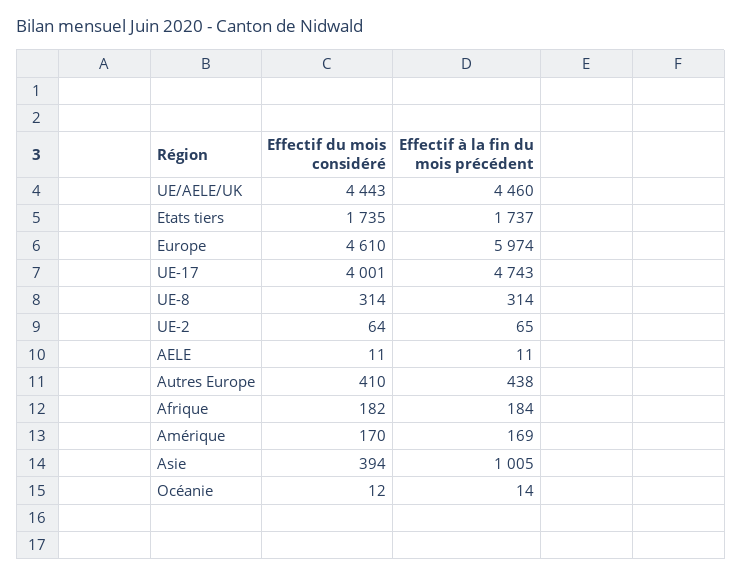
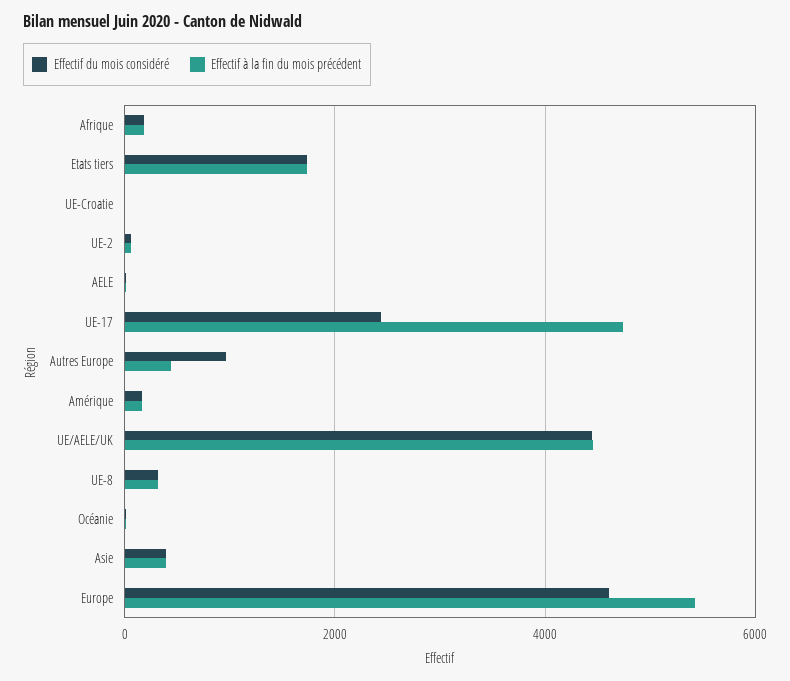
  {
    "Effectif du mois considéré": {
      "UE/AELE/UK": 4443,
      "Etats tiers": 1735,
      "Europe": 4610,
-     "UE-17": 4001,
+     "UE-17": 2400,
      "UE-8": 314,
      "UE-2": 64,
      "AELE": 11,
-     "Autres Europe": 410,
+     "Autres Europe": 1000,
      "Afrique": 182,
      "Amérique": 170,
      "Asie": 394,
-     "Océanie": 12
+     "Océanie": 12,
+     "UE-Croatie": 0
    },
    "Effectif à la fin du mois précédent": {
      "UE/AELE/UK": 4460,
      "Etats tiers": 1737,
-     "Europe": 5974,
+     "Europe": 5400,
      "UE-17": 4743,
      "UE-8": 314,
      "UE-2": 65,
      "AELE": 11,
      "Autres Europe": 438,
      "Afrique": 184,
      "Amérique": 169,
-     "Asie": 1005,
+     "Asie": 400,
-     "Océanie": 14
+     "Océanie": 14,
+     "UE-Croatie": 0
    }
  }

